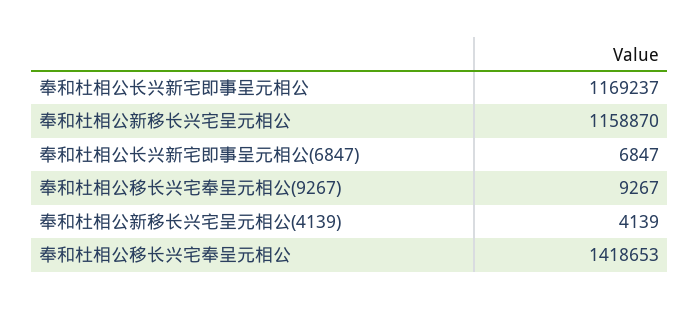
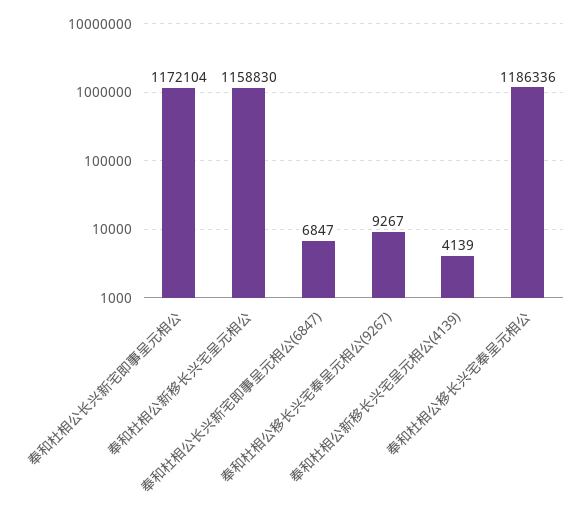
  {
-   "奉和杜相公长兴新宅即事呈元相公": 1169237,
+   "奉和杜相公长兴新宅即事呈元相公": 1172104,
-   "奉和杜相公新移长兴宅呈元相公": 1158870,
+   "奉和杜相公新移长兴宅呈元相公": 1158830,
    "奉和杜相公长兴新宅即事呈元相公(6847)": 6847,
    "奉和杜相公移长兴宅奉呈元相公(9267)": 9267,
    "奉和杜相公新移长兴宅呈元相公(4139)": 4139,
-   "奉和杜相公移长兴宅奉呈元相公": 1418653
+   "奉和杜相公移长兴宅奉呈元相公": 1186336
  }

